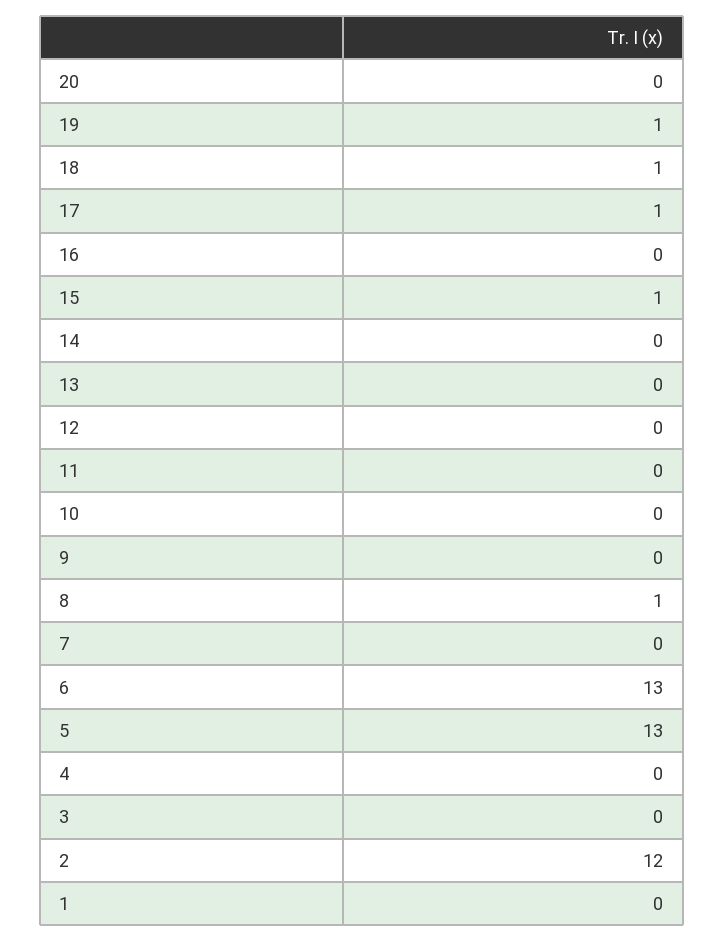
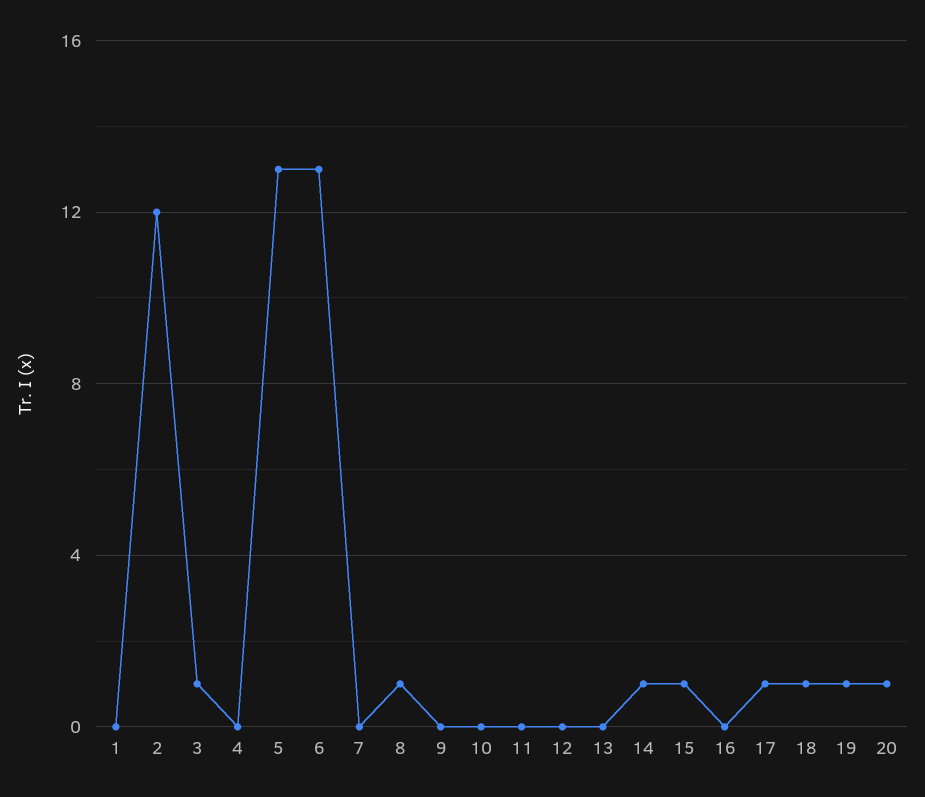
  {
-   "20": 0,
+   "20": 1,
    "19": 1,
    "18": 1,
    "17": 1,
    "16": 0,
    "15": 1,
-   "14": 0,
+   "14": 1,
    "13": 0,
    "12": 0,
    "11": 0,
    "10": 0,
    "9": 0,
    "8": 1,
    "7": 0,
    "6": 13,
    "5": 13,
    "4": 0,
-   "3": 0,
+   "3": 1,
    "2": 12,
    "1": 0
  }

